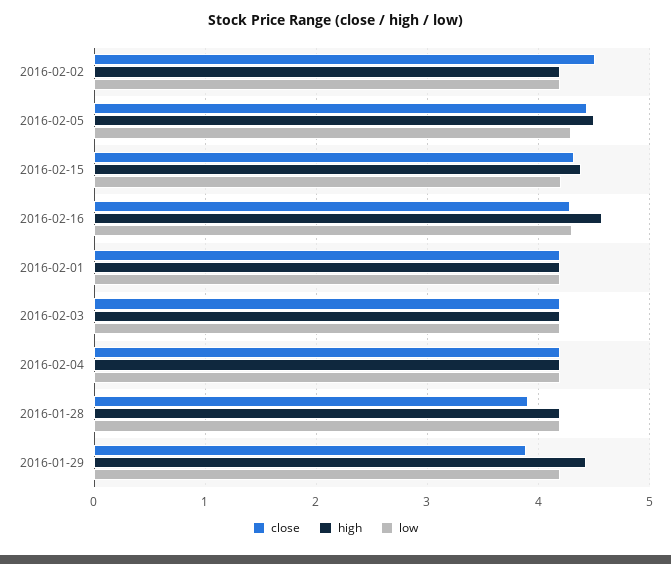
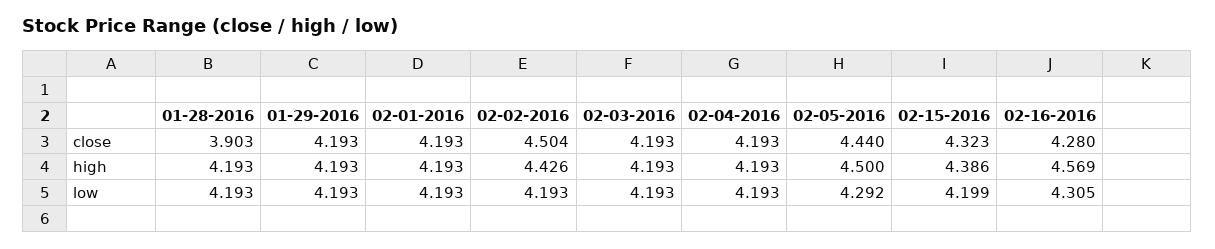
  {
    "close": {
      "2016-02-02": 4.504,
      "2016-02-05": 4.44,
      "2016-02-15": 4.323,
      "2016-02-16": 4.28,
      "2016-02-01": 4.193,
      "2016-02-03": 4.193,
      "2016-02-04": 4.193,
      "2016-01-28": 3.903,
-     "2016-01-29": 3.9
+     "2016-01-29": 4.193
    },
    "high": {
-     "2016-02-02": 4.2,
+     "2016-02-02": 4.426,
      "2016-02-05": 4.5,
      "2016-02-15": 4.386,
      "2016-02-16": 4.569,
      "2016-02-01": 4.193,
      "2016-02-03": 4.193,
      "2016-02-04": 4.193,
      "2016-01-28": 4.193,
-     "2016-01-29": 4.4
+     "2016-01-29": 4.193
    },
    "low": {
      "2016-02-02": 4.193,
      "2016-02-05": 4.292,
      "2016-02-15": 4.199,
      "2016-02-16": 4.305,
      "2016-02-01": 4.193,
      "2016-02-03": 4.193,
      "2016-02-04": 4.193,
      "2016-01-28": 4.193,
      "2016-01-29": 4.193
    }
  }

